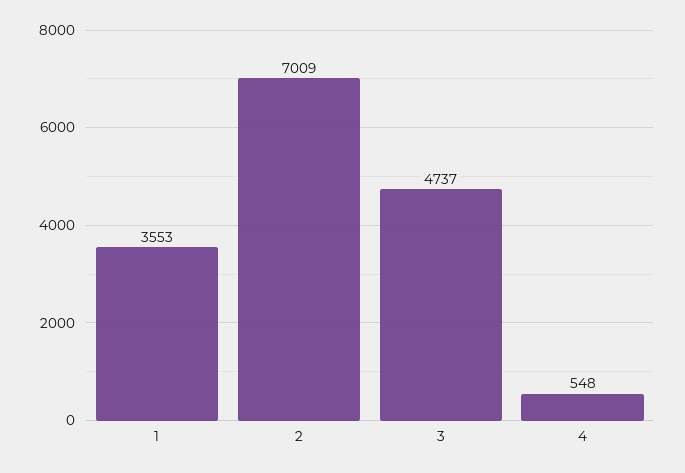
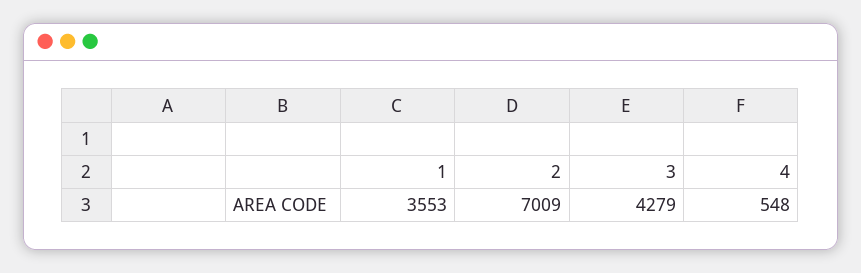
  {
    "1": 3553,
    "2": 7009,
-   "3": 4737,
+   "3": 4279,
    "4": 548
  }

